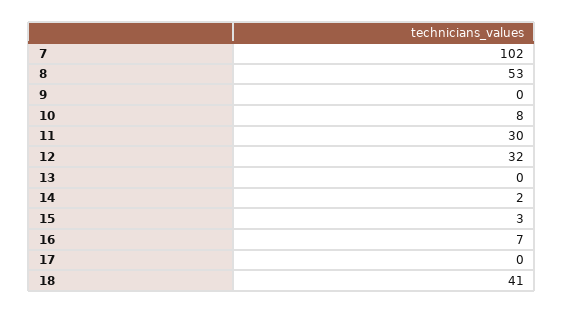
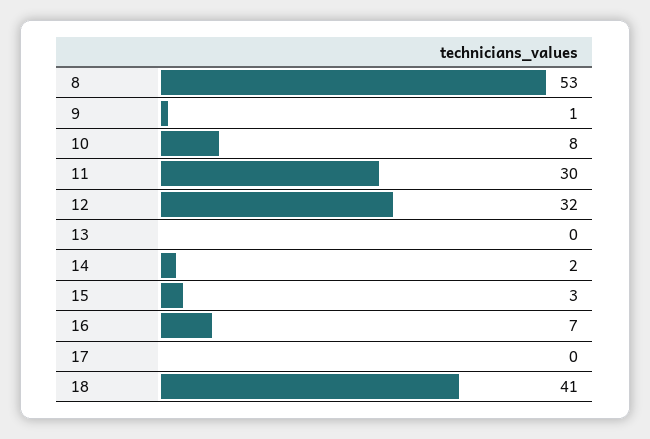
  {
-   "7": 102,
    "8": 53,
-   "9": 0,
+   "9": 1,
    "10": 8,
    "11": 30,
    "12": 32,
    "13": 0,
    "14": 2,
    "15": 3,
    "16": 7,
    "17": 0,
    "18": 41
  }

